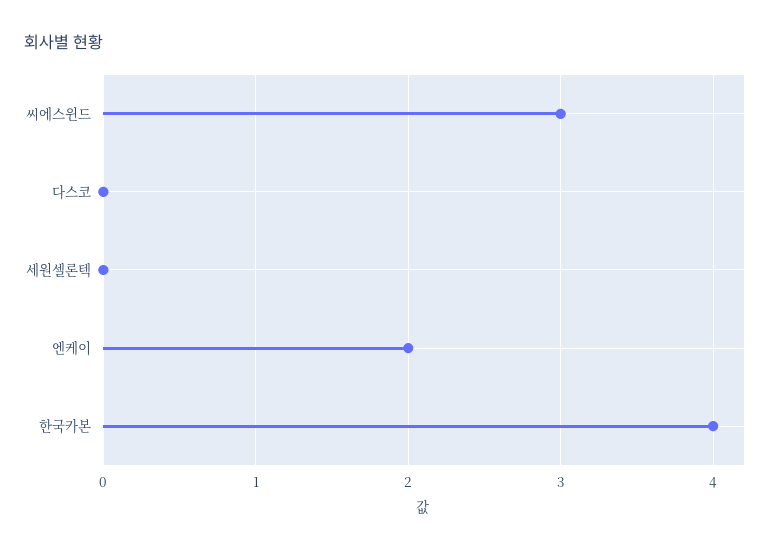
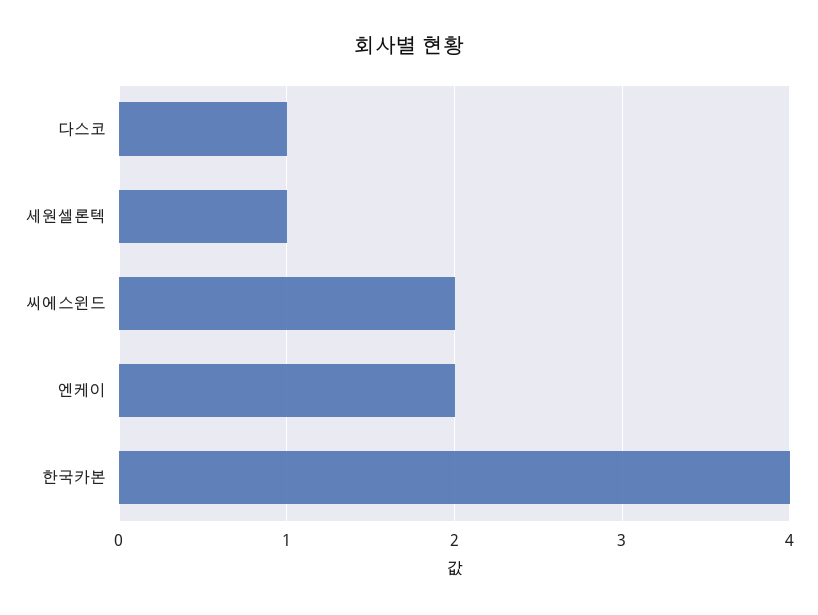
  {
-   "씨에스윈드": 3,
+   "씨에스윈드": 2,
-   "다스코": 0,
+   "다스코": 1,
-   "세원셀론텍": 0,
+   "세원셀론텍": 1,
    "엔케이": 2,
    "한국카본": 4
  }

